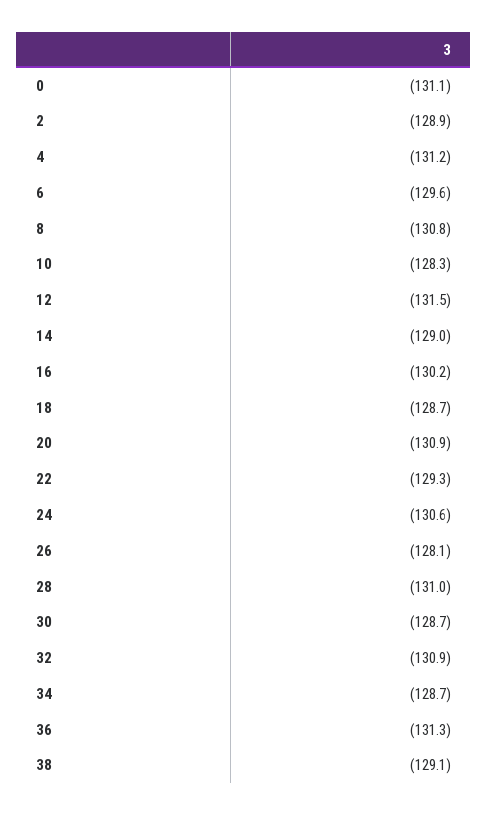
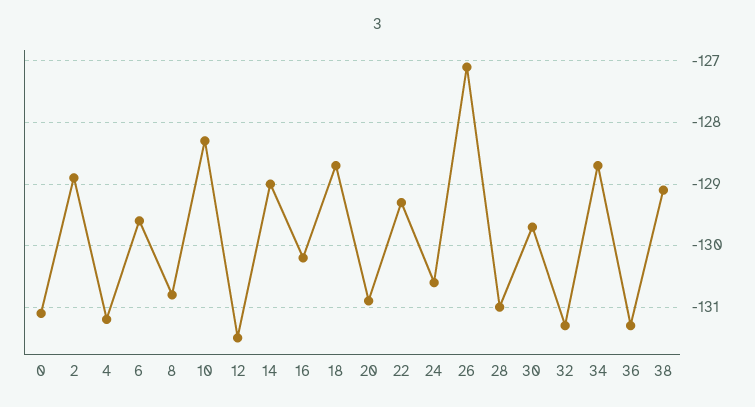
  {
    "0": -131.1,
    "2": -128.9,
    "4": -131.2,
    "6": -129.6,
    "8": -130.8,
    "10": -128.3,
    "12": -131.5,
    "14": -129,
    "16": -130.2,
    "18": -128.7,
    "20": -130.9,
    "22": -129.3,
    "24": -130.6,
-   "26": -128.1,
+   "26": -127.1,
    "28": -131,
-   "30": -128.7,
+   "30": -129.7,
-   "32": -130.9,
+   "32": -131.3,
    "34": -128.7,
    "36": -131.3,
    "38": -129.1
  }

